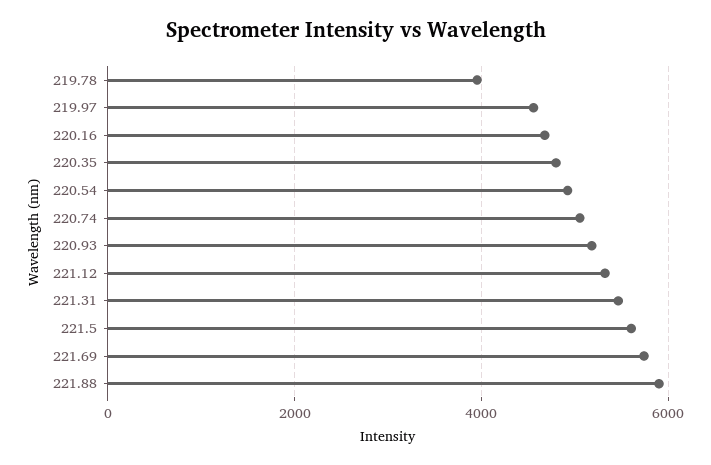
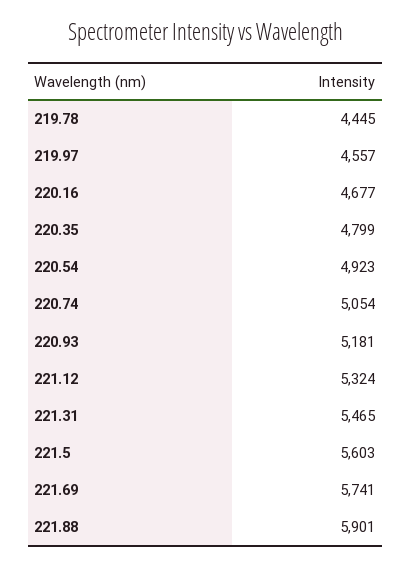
  {
-   "219.78": 4000,
+   "219.78": 4445,
    "219.97": 4557,
    "220.16": 4677,
    "220.35": 4799,
    "220.54": 4923,
    "220.74": 5054,
    "220.93": 5181,
    "221.12": 5324,
    "221.31": 5465,
    "221.5": 5603,
    "221.69": 5741,
    "221.88": 5901
  }

